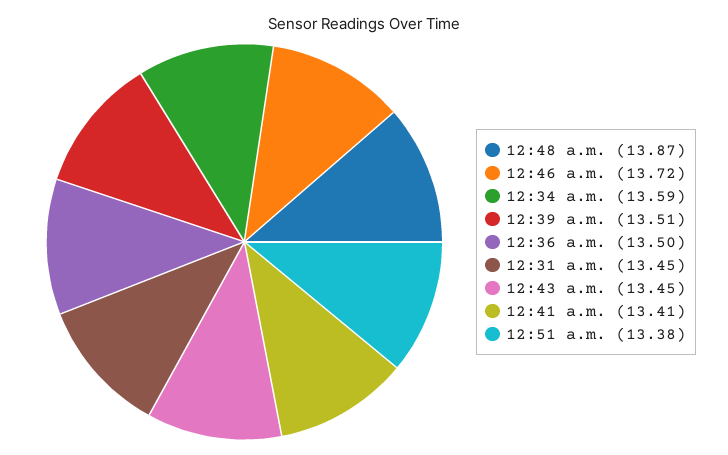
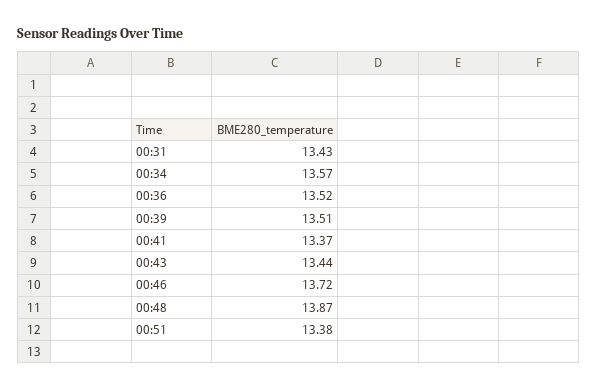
  {
    "12:48 a.m.": 13.87,
    "12:46 a.m.": 13.72,
-   "12:34 a.m.": 13.59,
+   "12:34 a.m.": 13.57,
    "12:39 a.m.": 13.51,
-   "12:36 a.m.": 13.5,
+   "12:36 a.m.": 13.52,
-   "12:31 a.m.": 13.45,
+   "12:31 a.m.": 13.43,
-   "12:43 a.m.": 13.45,
+   "12:43 a.m.": 13.44,
-   "12:41 a.m.": 13.41,
+   "12:41 a.m.": 13.37,
    "12:51 a.m.": 13.38
  }

